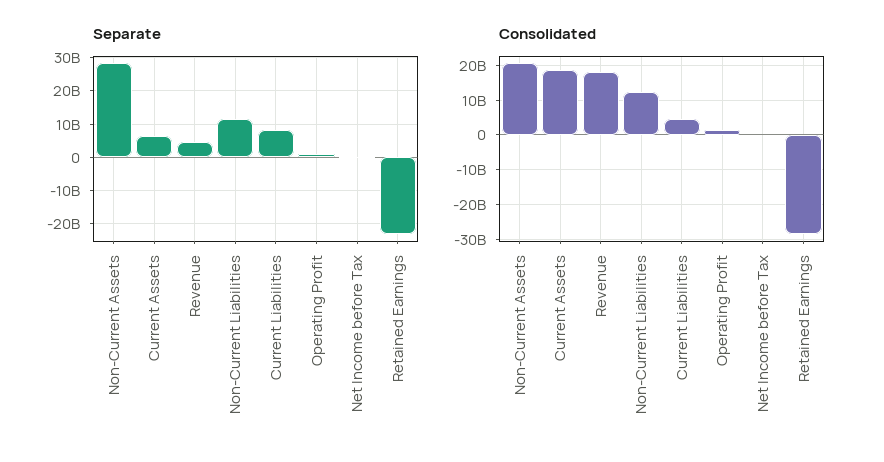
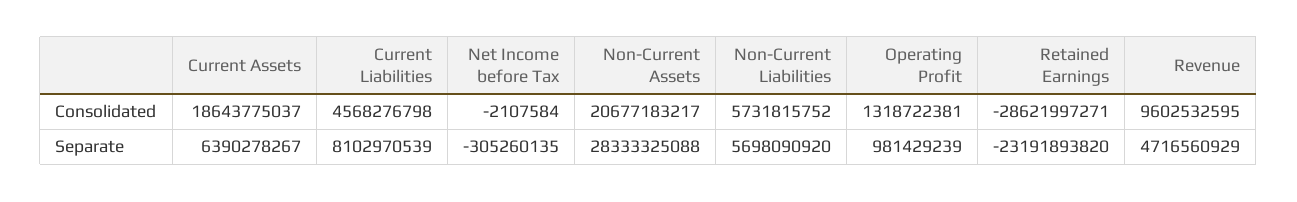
  {
    "Separate": {
      "Non-Current Assets": 28333325088,
      "Current Assets": 6390278267,
      "Revenue": 4716560929,
-     "Non-Current Liabilities": 12000000000,
+     "Non-Current Liabilities": 5698090920,
      "Current Liabilities": 8102970539,
      "Operating Profit": 981429239,
      "Net Income before Tax": -305260135,
      "Retained Earnings": -23191893820
    },
    "Consolidated": {
      "Non-Current Assets": 20677183217,
      "Current Assets": 18643775037,
-     "Revenue": 18000000000,
+     "Revenue": 9602532595,
-     "Non-Current Liabilities": 12000000000,
+     "Non-Current Liabilities": 5731815752,
      "Current Liabilities": 4568276798,
      "Operating Profit": 1318722381,
      "Net Income before Tax": -2107584,
      "Retained Earnings": -28621997271
    }
  }

